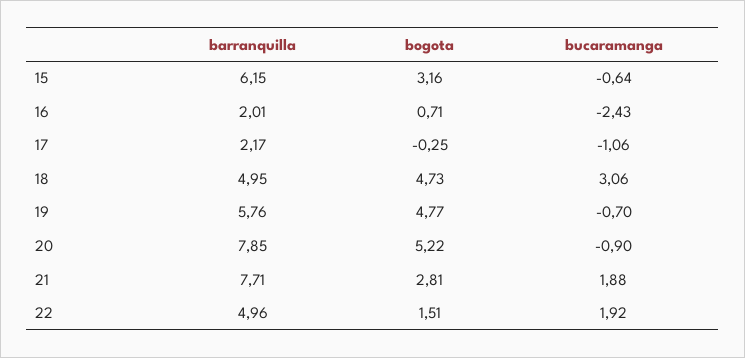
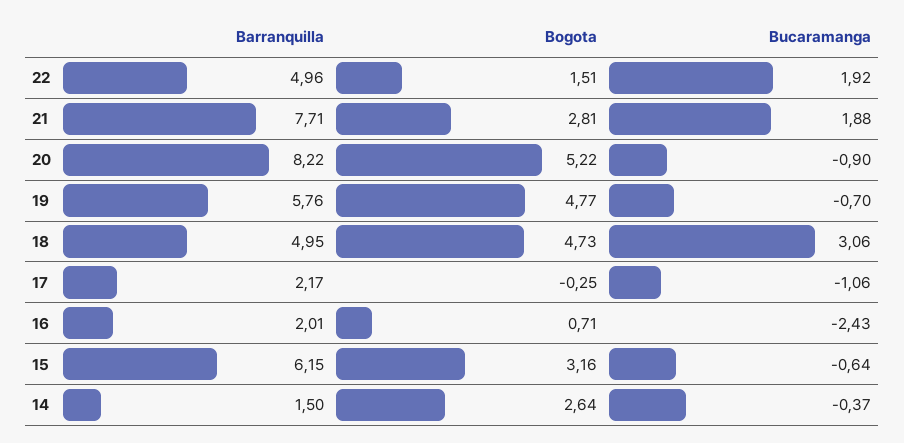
  {
    "barranquilla": {
      "15": 6.15,
      "16": 2.01,
      "17": 2.17,
      "18": 4.95,
      "19": 5.76,
-     "20": 7.85,
+     "20": 8.22,
      "21": 7.71,
-     "22": 4.96
+     "22": 4.96,
+     "14": 1.5
    },
    "bogota": {
      "15": 3.16,
      "16": 0.71,
      "17": -0.25,
      "18": 4.73,
      "19": 4.77,
      "20": 5.22,
      "21": 2.81,
-     "22": 1.51
+     "22": 1.51,
+     "14": 2.64
    },
    "bucaramanga": {
      "15": -0.64,
      "16": -2.43,
      "17": -1.06,
      "18": 3.06,
      "19": -0.7,
      "20": -0.9,
      "21": 1.88,
-     "22": 1.92
+     "22": 1.92,
+     "14": -0.37
    }
  }

